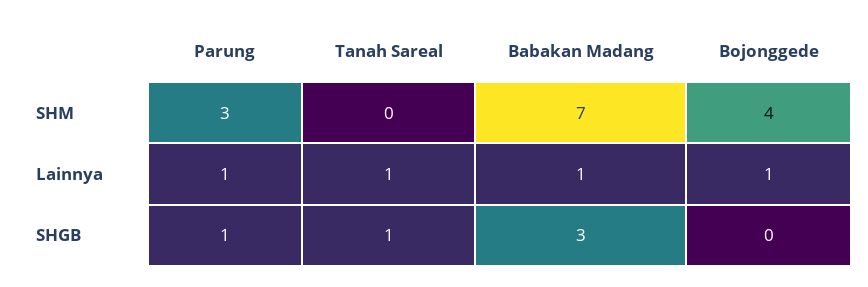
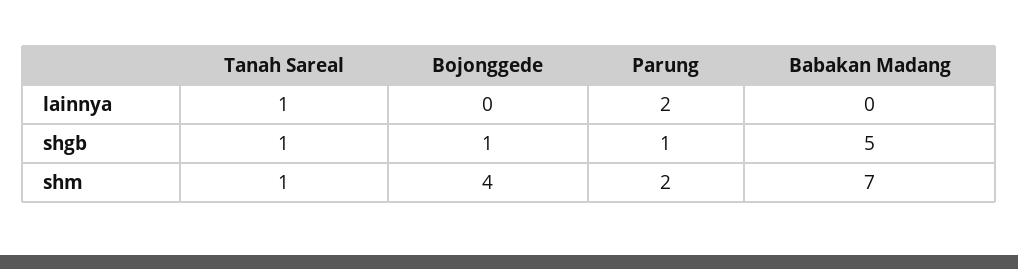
  {
    "Parung": {
-     "SHM": 3,
+     "SHM": 2,
-     "Lainnya": 1,
+     "Lainnya": 2,
      "SHGB": 1
    },
    "Tanah Sareal": {
-     "SHM": 0,
+     "SHM": 1,
      "Lainnya": 1,
      "SHGB": 1
    },
    "Babakan Madang": {
      "SHM": 7,
-     "Lainnya": 1,
+     "Lainnya": 0,
-     "SHGB": 3
+     "SHGB": 5
    },
    "Bojonggede": {
      "SHM": 4,
-     "Lainnya": 1,
+     "Lainnya": 0,
-     "SHGB": 0
+     "SHGB": 1
    }
  }

